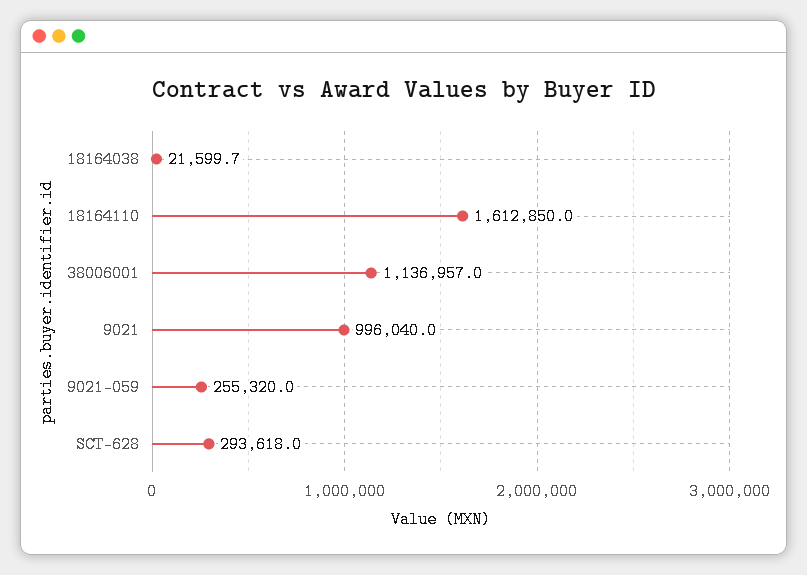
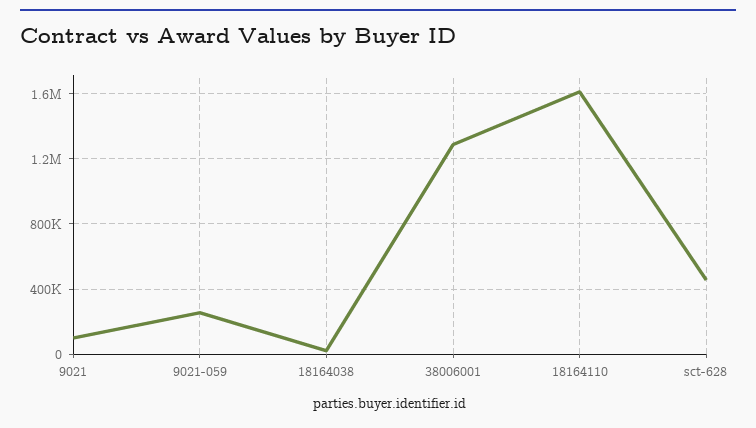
  {
    "18164038": 21599.7,
    "18164110": 1612850,
-   "38006001": 1136957,
+   "38006001": 1300000,
-   "9021": 996040,
+   "9021": 100000,
    "9021-059": 255320,
-   "SCT-628": 293618
+   "SCT-628": 450000
  }

